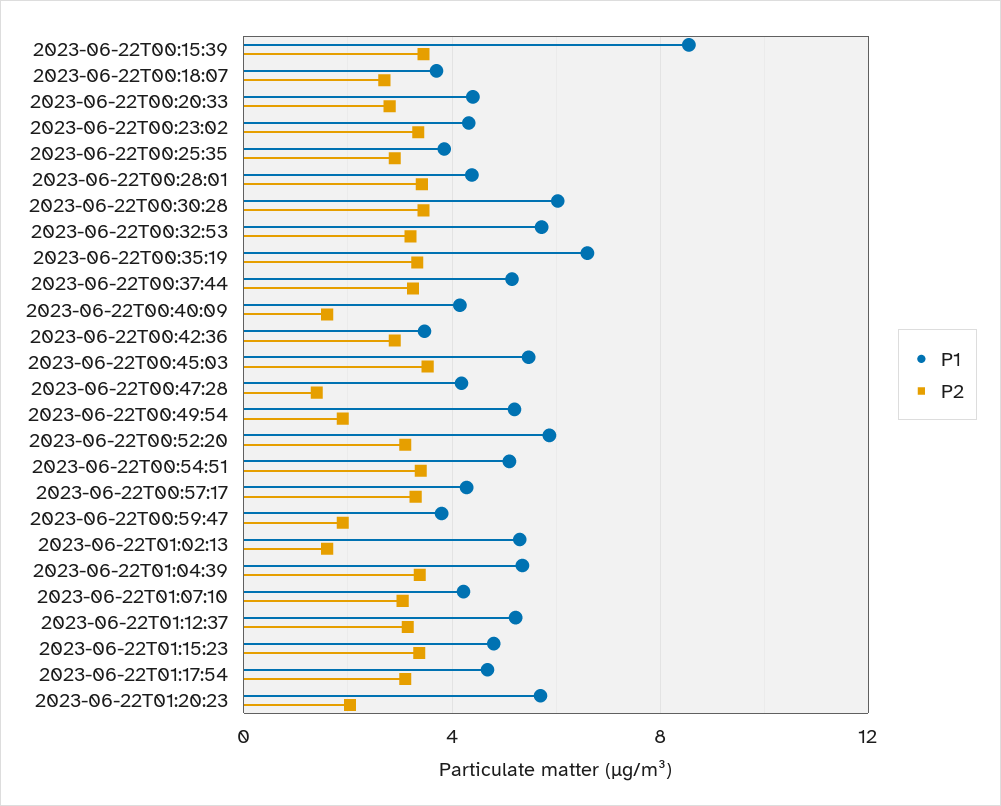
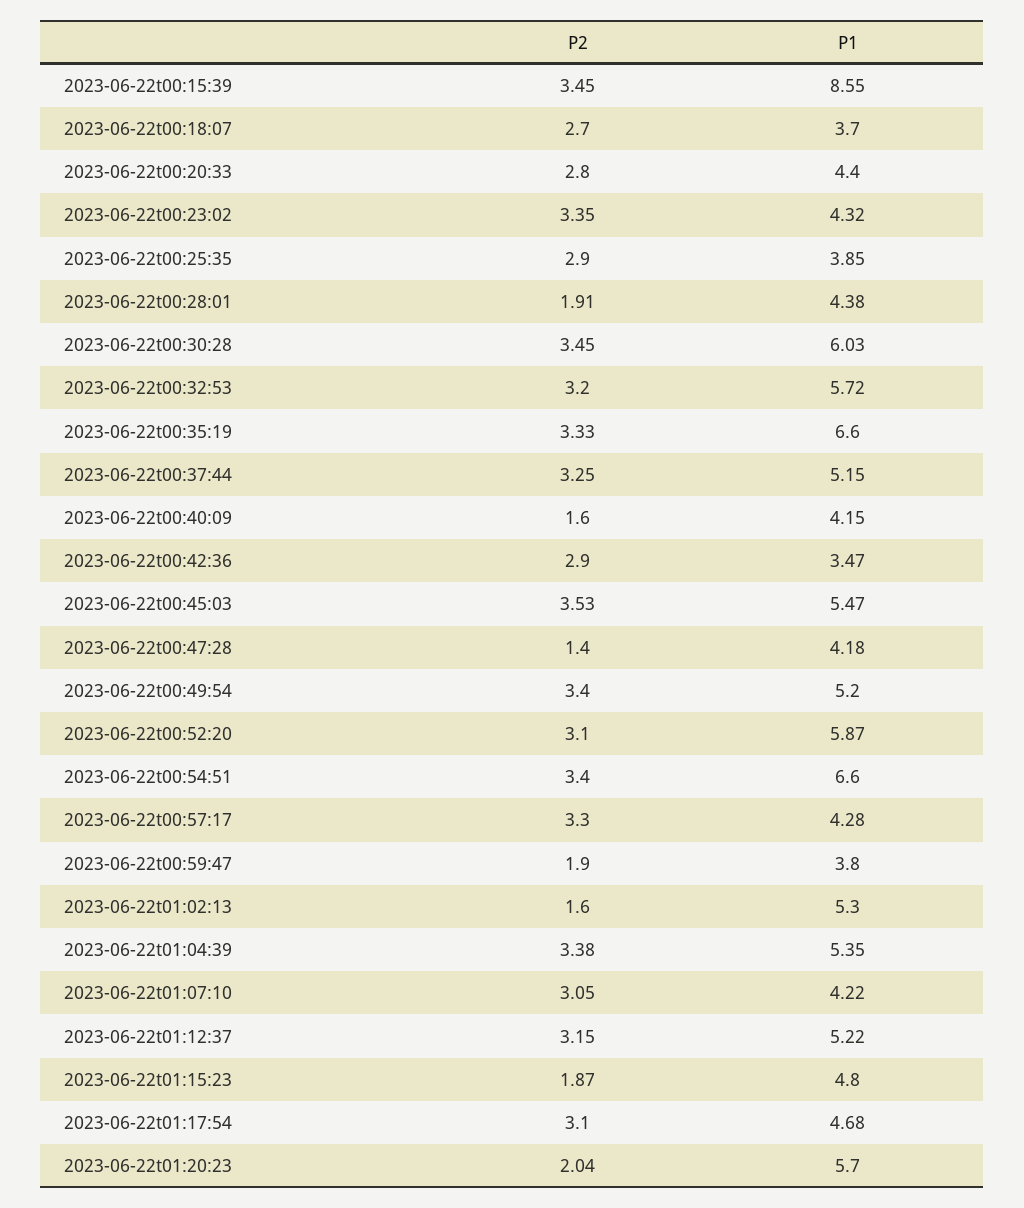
  {
    "P1": {
      "2023-06-22T00:15:39": 8.55,
      "2023-06-22T00:18:07": 3.7,
      "2023-06-22T00:20:33": 4.4,
      "2023-06-22T00:23:02": 4.32,
      "2023-06-22T00:25:35": 3.85,
      "2023-06-22T00:28:01": 4.38,
      "2023-06-22T00:30:28": 6.03,
      "2023-06-22T00:32:53": 5.72,
      "2023-06-22T00:35:19": 6.6,
      "2023-06-22T00:37:44": 5.15,
      "2023-06-22T00:40:09": 4.15,
      "2023-06-22T00:42:36": 3.47,
      "2023-06-22T00:45:03": 5.47,
      "2023-06-22T00:47:28": 4.18,
      "2023-06-22T00:49:54": 5.2,
      "2023-06-22T00:52:20": 5.87,
-     "2023-06-22T00:54:51": 5,
+     "2023-06-22T00:54:51": 6.6,
      "2023-06-22T00:57:17": 4.28,
      "2023-06-22T00:59:47": 3.8,
      "2023-06-22T01:02:13": 5.3,
      "2023-06-22T01:04:39": 5.35,
      "2023-06-22T01:07:10": 4.22,
      "2023-06-22T01:12:37": 5.22,
      "2023-06-22T01:15:23": 4.8,
      "2023-06-22T01:17:54": 4.68,
      "2023-06-22T01:20:23": 5.7
    },
    "P2": {
      "2023-06-22T00:15:39": 3.45,
      "2023-06-22T00:18:07": 2.7,
      "2023-06-22T00:20:33": 2.8,
      "2023-06-22T00:23:02": 3.35,
      "2023-06-22T00:25:35": 2.9,
-     "2023-06-22T00:28:01": 3.5,
+     "2023-06-22T00:28:01": 1.91,
      "2023-06-22T00:30:28": 3.45,
      "2023-06-22T00:32:53": 3.2,
      "2023-06-22T00:35:19": 3.33,
      "2023-06-22T00:37:44": 3.25,
      "2023-06-22T00:40:09": 1.6,
      "2023-06-22T00:42:36": 2.9,
      "2023-06-22T00:45:03": 3.53,
      "2023-06-22T00:47:28": 1.4,
-     "2023-06-22T00:49:54": 2,
+     "2023-06-22T00:49:54": 3.4,
      "2023-06-22T00:52:20": 3.1,
      "2023-06-22T00:54:51": 3.4,
      "2023-06-22T00:57:17": 3.3,
      "2023-06-22T00:59:47": 1.9,
      "2023-06-22T01:02:13": 1.6,
      "2023-06-22T01:04:39": 3.38,
      "2023-06-22T01:07:10": 3.05,
      "2023-06-22T01:12:37": 3.15,
-     "2023-06-22T01:15:23": 3.5,
+     "2023-06-22T01:15:23": 1.87,
      "2023-06-22T01:17:54": 3.1,
      "2023-06-22T01:20:23": 2.04
    }
  }

